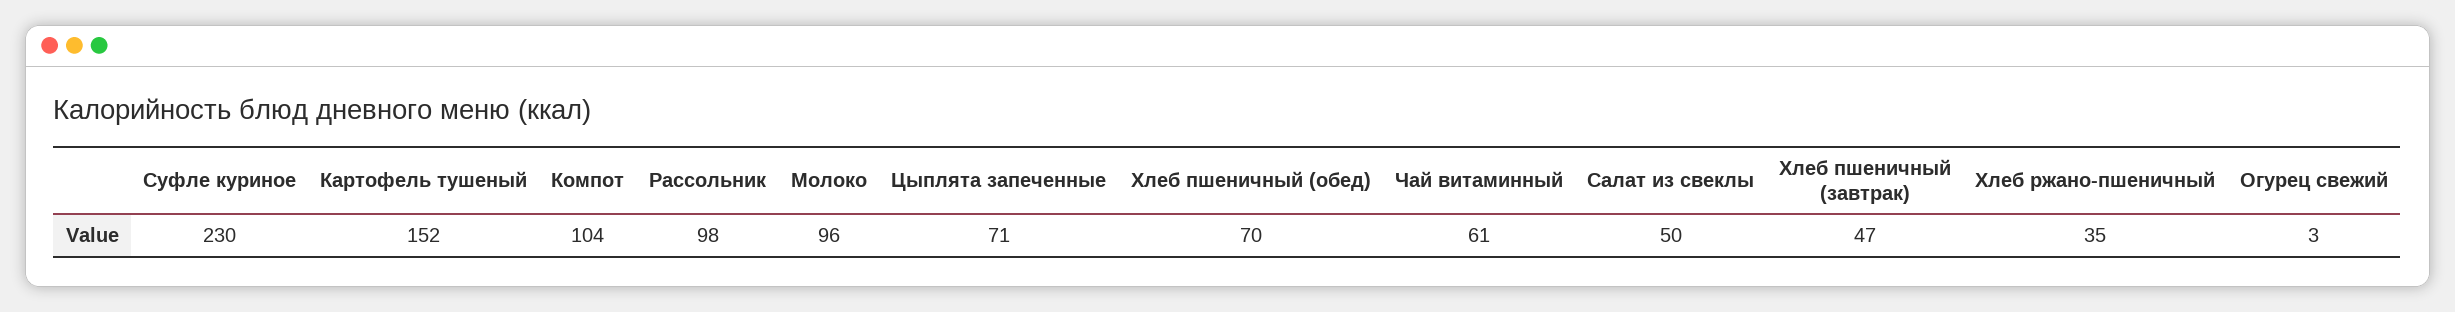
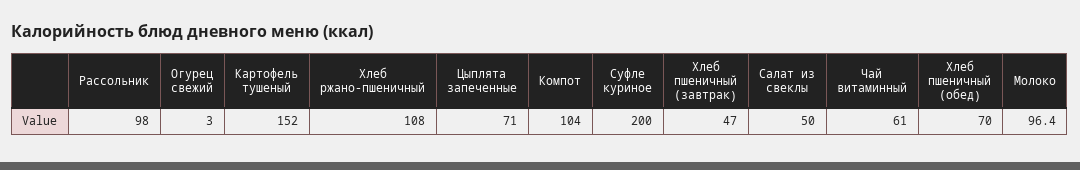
  {
-   "Суфле куриное": 230,
+   "Суфле куриное": 200,
    "Картофель тушеный": 152,
    "Компот": 104,
    "Рассольник": 98,
    "Молоко": 96.4,
    "Цыплята запеченные": 71,
    "Хлеб пшеничный (обед)": 70,
    "Чай витаминный": 61,
    "Салат из свеклы": 50,
    "Хлеб пшеничный (завтрак)": 47,
-   "Хлеб ржано-пшеничный": 35,
+   "Хлеб ржано-пшеничный": 108,
    "Огурец свежий": 3
  }

